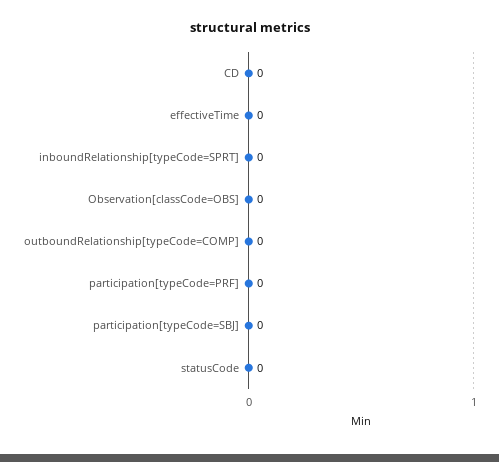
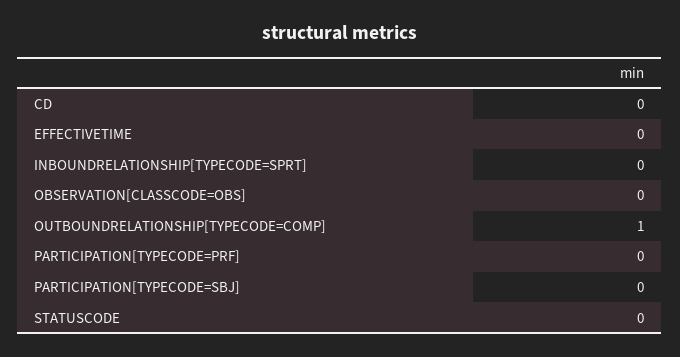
  {
    "CD": 0,
    "effectiveTime": 0,
    "inboundRelationship[typeCode=SPRT]": 0,
    "Observation[classCode=OBS]": 0,
-   "outboundRelationship[typeCode=COMP]": 0,
+   "outboundRelationship[typeCode=COMP]": 1,
    "participation[typeCode=PRF]": 0,
    "participation[typeCode=SBJ]": 0,
    "statusCode": 0
  }

